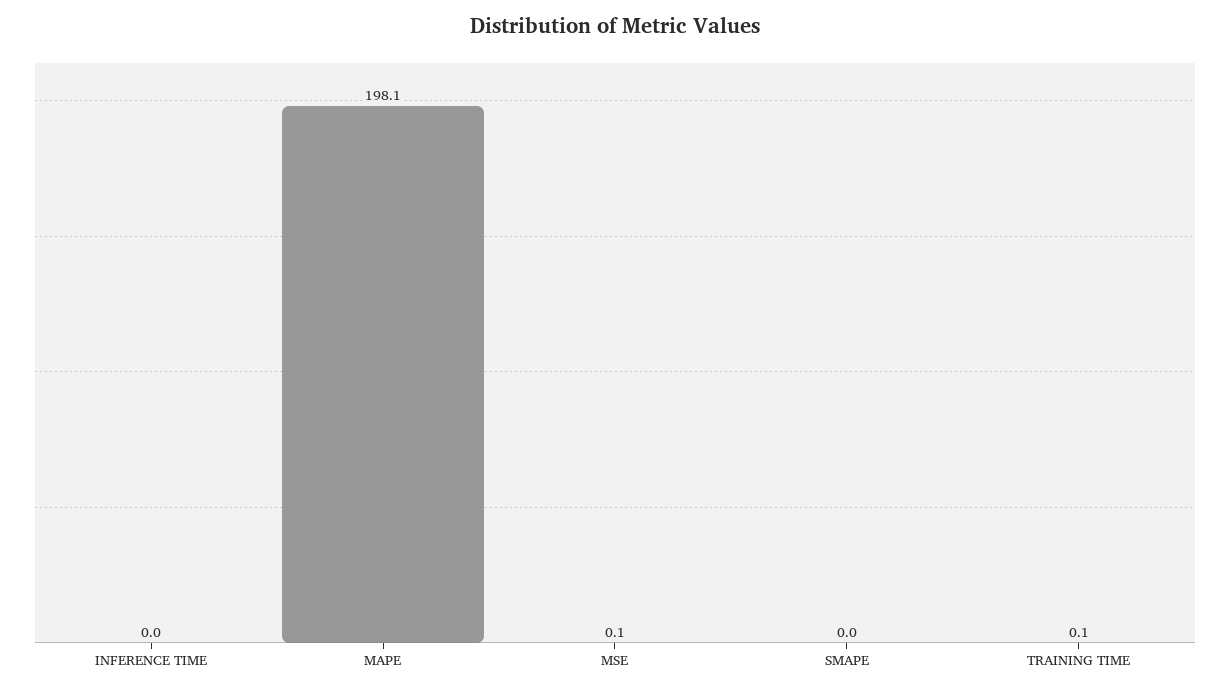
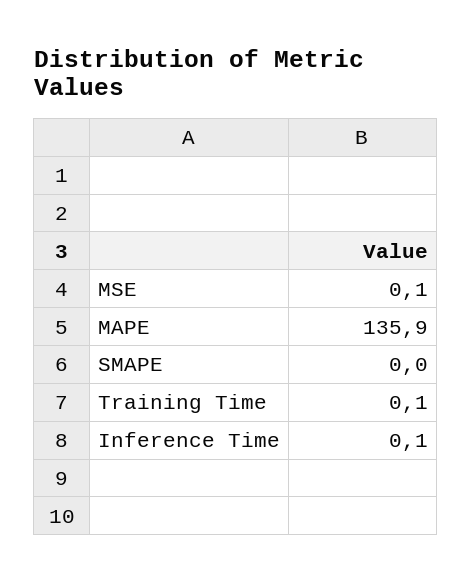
  {
-   "INFERENCE TIME": 0,
+   "INFERENCE TIME": 0.1,
-   "MAPE": 198.1,
+   "MAPE": 135.9,
    "MSE": 0.1,
    "SMAPE": 0,
    "TRAINING TIME": 0.1
  }

